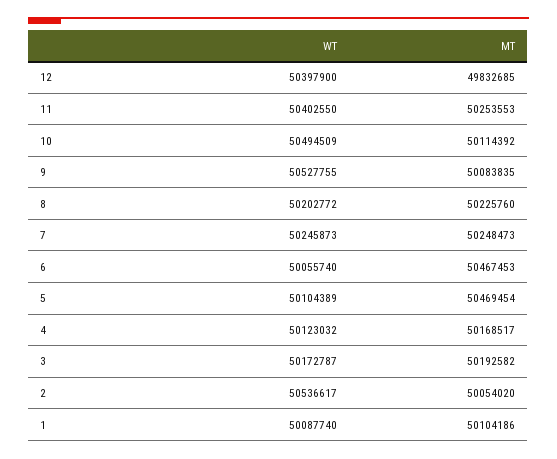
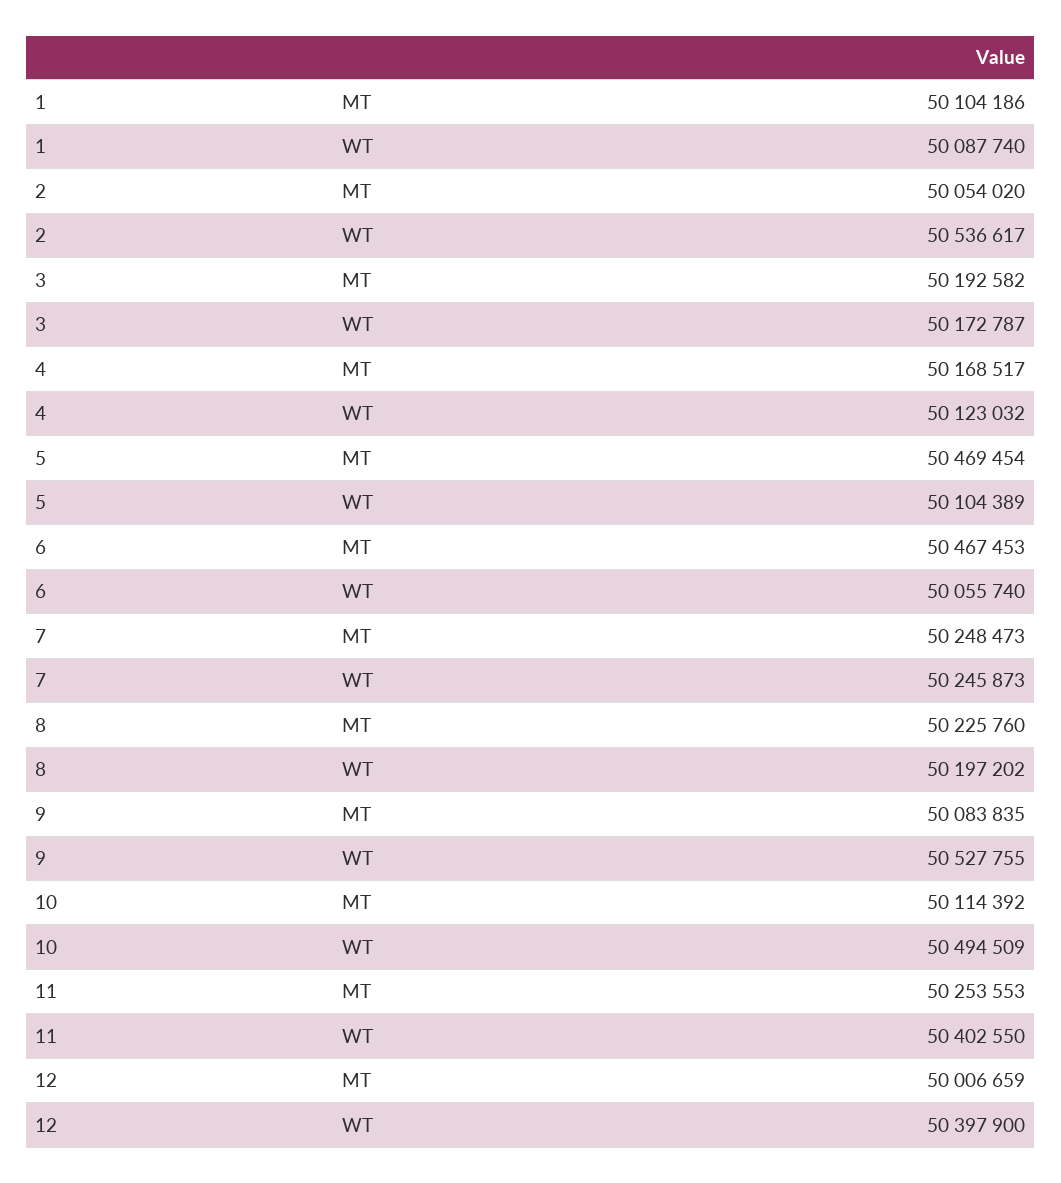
  {
    "WT": {
      "12": 50397900,
      "11": 50402550,
      "10": 50494509,
      "9": 50527755,
-     "8": 50202772,
+     "8": 50197202,
      "7": 50245873,
      "6": 50055740,
      "5": 50104389,
      "4": 50123032,
      "3": 50172787,
      "2": 50536617,
      "1": 50087740
    },
    "MT": {
-     "12": 49832685,
+     "12": 50006659,
      "11": 50253553,
      "10": 50114392,
      "9": 50083835,
      "8": 50225760,
      "7": 50248473,
      "6": 50467453,
      "5": 50469454,
      "4": 50168517,
      "3": 50192582,
      "2": 50054020,
      "1": 50104186
    }
  }

